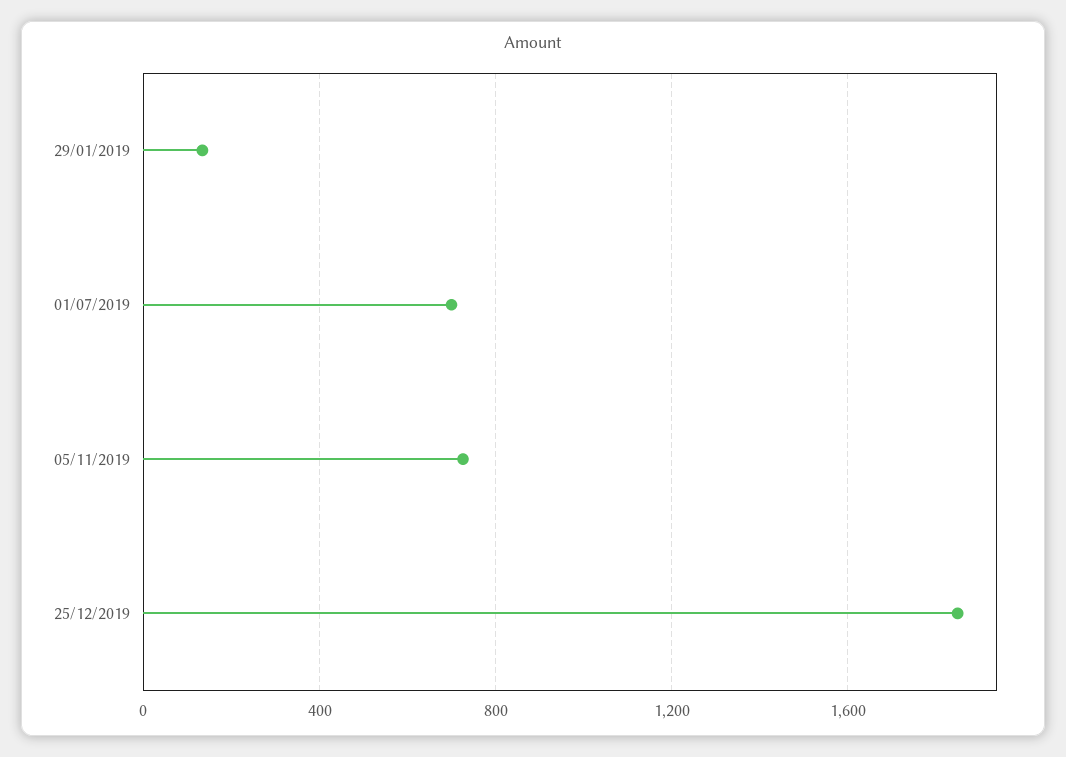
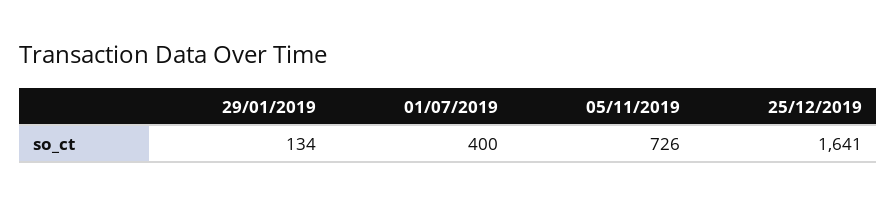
  {
    "29/01/2019": 134,
-   "01/07/2019": 700,
+   "01/07/2019": 400,
    "05/11/2019": 726,
-   "25/12/2019": 1850
+   "25/12/2019": 1641
  }

